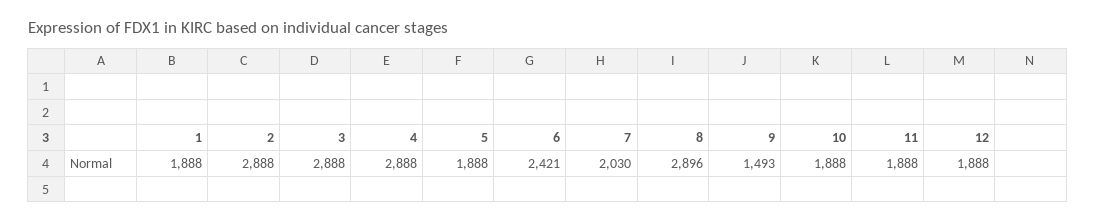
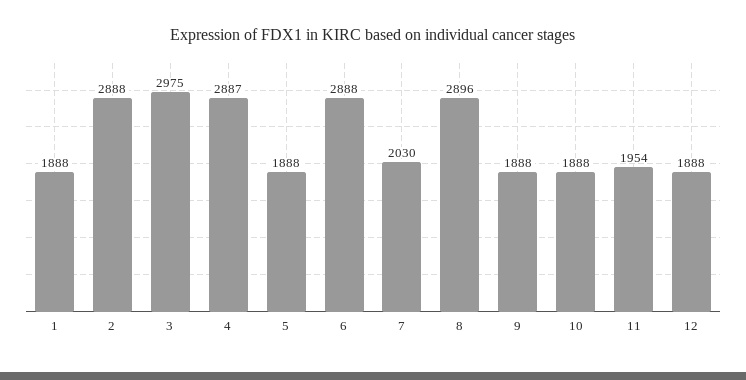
  {
    "1": 1888,
    "2": 2888,
-   "3": 2888,
+   "3": 2975,
-   "4": 2888,
+   "4": 2887,
    "5": 1888,
-   "6": 2421,
+   "6": 2888,
    "7": 2030,
    "8": 2896,
-   "9": 1493,
+   "9": 1888,
    "10": 1888,
-   "11": 1888,
+   "11": 1954,
    "12": 1888
  }

